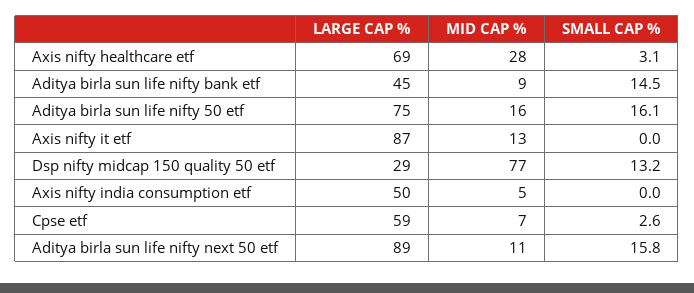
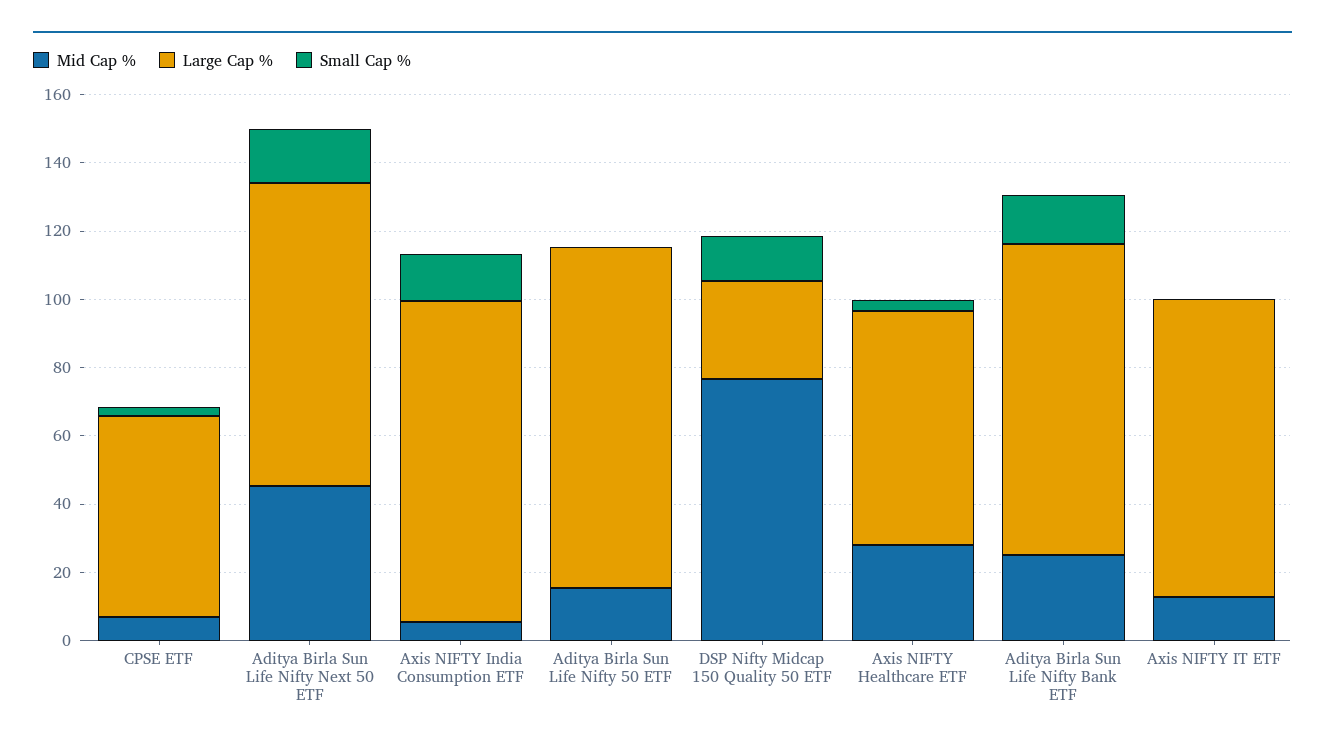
  {
    "LARGE CAP %": {
      "Axis nifty healthcare etf": 69,
-     "Aditya birla sun life nifty bank etf": 45,
+     "Aditya birla sun life nifty bank etf": 90,
-     "Aditya birla sun life nifty 50 etf": 75,
+     "Aditya birla sun life nifty 50 etf": 100,
      "Axis nifty it etf": 87,
      "Dsp nifty midcap 150 quality 50 etf": 29,
-     "Axis nifty india consumption etf": 50,
+     "Axis nifty india consumption etf": 95,
      "Cpse etf": 59,
      "Aditya birla sun life nifty next 50 etf": 89
    },
    "MID CAP %": {
      "Axis nifty healthcare etf": 28,
-     "Aditya birla sun life nifty bank etf": 9,
+     "Aditya birla sun life nifty bank etf": 25,
      "Aditya birla sun life nifty 50 etf": 16,
      "Axis nifty it etf": 13,
      "Dsp nifty midcap 150 quality 50 etf": 77,
      "Axis nifty india consumption etf": 5,
      "Cpse etf": 7,
-     "Aditya birla sun life nifty next 50 etf": 11
+     "Aditya birla sun life nifty next 50 etf": 45
    },
    "SMALL CAP %": {
      "Axis nifty healthcare etf": 3.1,
      "Aditya birla sun life nifty bank etf": 14.5,
-     "Aditya birla sun life nifty 50 etf": 16.1,
+     "Aditya birla sun life nifty 50 etf": 0,
      "Axis nifty it etf": 0,
      "Dsp nifty midcap 150 quality 50 etf": 13.2,
-     "Axis nifty india consumption etf": 0,
+     "Axis nifty india consumption etf": 15,
      "Cpse etf": 2.6,
      "Aditya birla sun life nifty next 50 etf": 15.8
    }
  }

